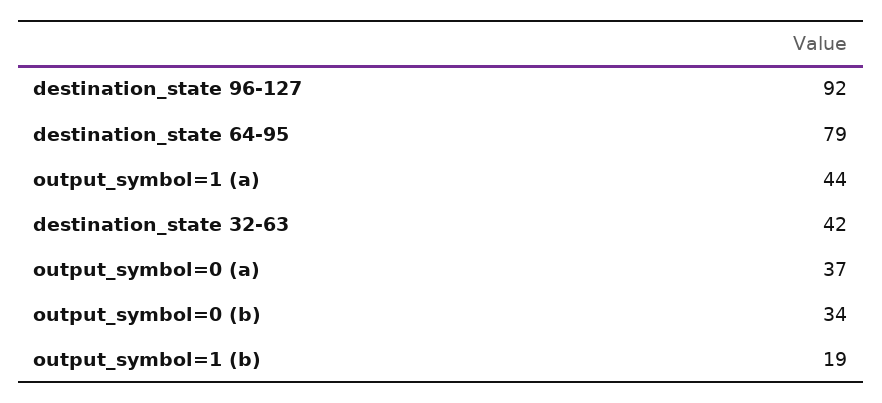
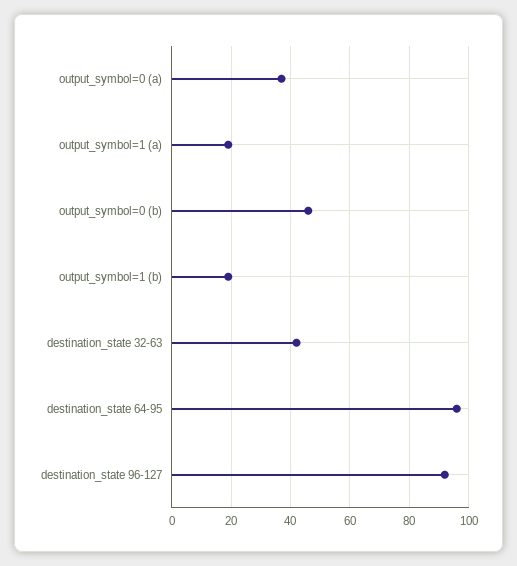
  {
    "destination_state 96-127": 92,
-   "destination_state 64-95": 79,
+   "destination_state 64-95": 95,
-   "output_symbol=1 (a)": 44,
+   "output_symbol=1 (a)": 20,
    "destination_state 32-63": 42,
    "output_symbol=0 (a)": 37,
-   "output_symbol=0 (b)": 34,
+   "output_symbol=0 (b)": 45,
    "output_symbol=1 (b)": 19
  }

